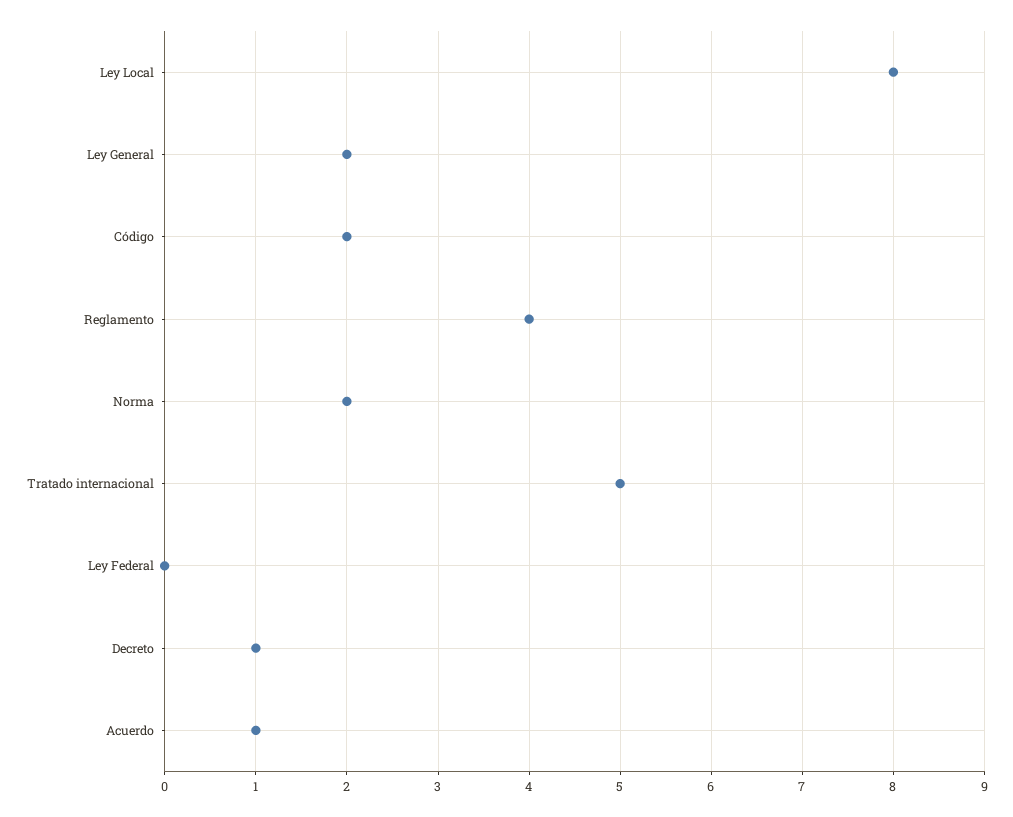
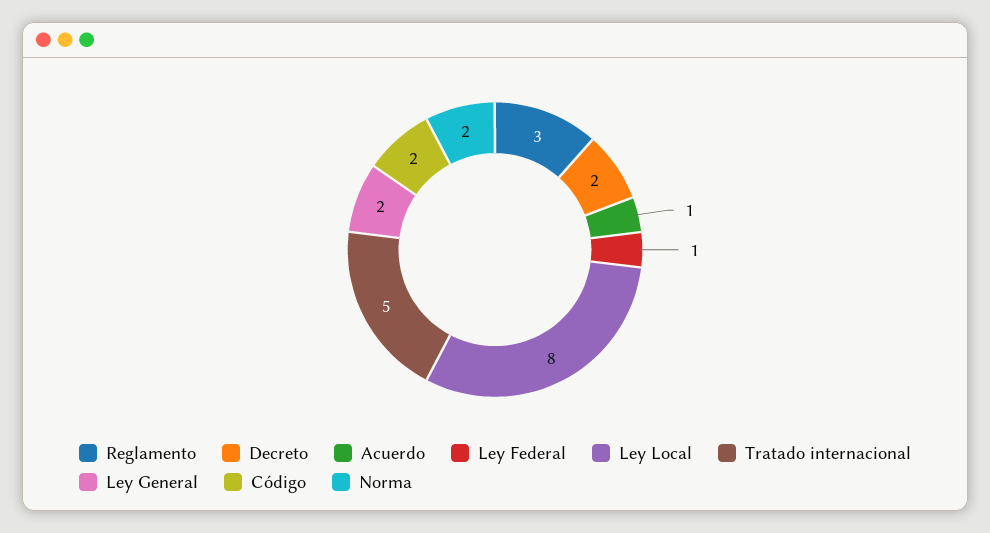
  {
    "Ley Local": 8,
    "Ley General": 2,
    "Código": 2,
-   "Reglamento": 4,
+   "Reglamento": 3,
    "Norma": 2,
    "Tratado internacional": 5,
-   "Ley Federal": 0,
+   "Ley Federal": 1,
-   "Decreto": 1,
+   "Decreto": 2,
    "Acuerdo": 1
  }

